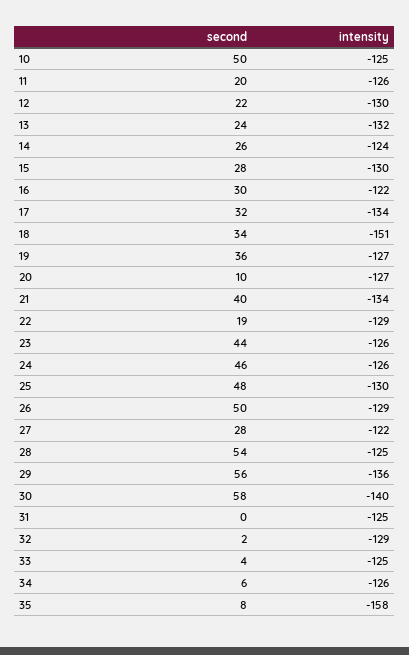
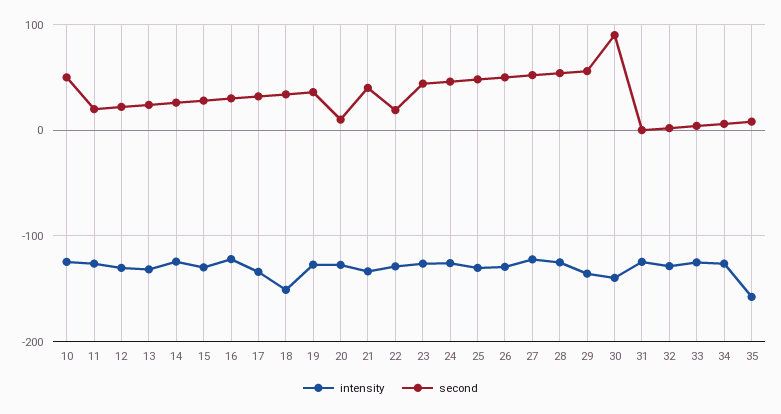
  {
    "second": {
      "10": 50,
      "11": 20,
      "12": 22,
      "13": 24,
      "14": 26,
      "15": 28,
      "16": 30,
      "17": 32,
      "18": 34,
      "19": 36,
      "20": 10,
      "21": 40,
      "22": 19,
      "23": 44,
      "24": 46,
      "25": 48,
      "26": 50,
-     "27": 28,
+     "27": 50,
      "28": 54,
      "29": 56,
-     "30": 58,
+     "30": 90,
      "31": 0,
      "32": 2,
      "33": 4,
      "34": 6,
      "35": 8
    },
    "intensity": {
      "10": -125,
      "11": -126,
      "12": -130,
      "13": -132,
      "14": -124,
      "15": -130,
      "16": -122,
      "17": -134,
      "18": -151,
      "19": -127,
      "20": -127,
      "21": -134,
      "22": -129,
      "23": -126,
      "24": -126,
      "25": -130,
      "26": -129,
      "27": -122,
      "28": -125,
      "29": -136,
      "30": -140,
      "31": -125,
      "32": -129,
      "33": -125,
      "34": -126,
      "35": -158
    }
  }

